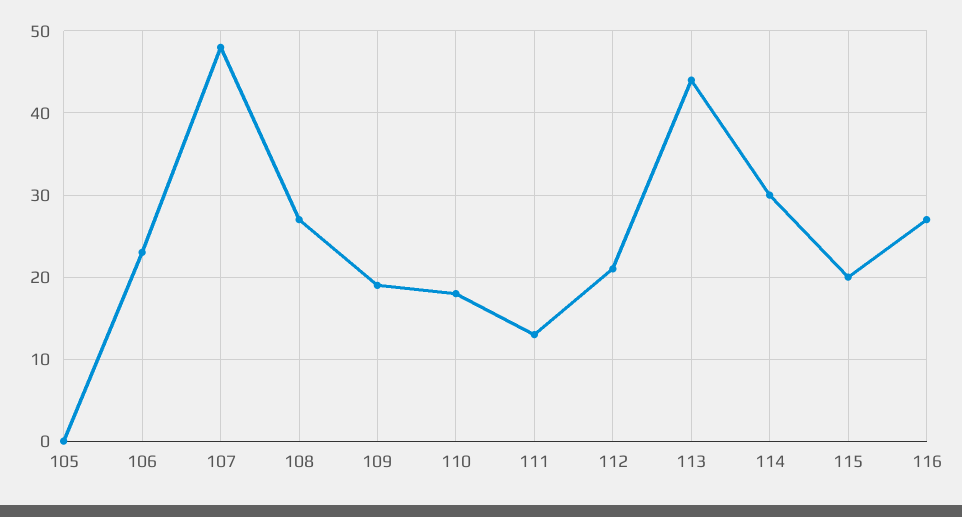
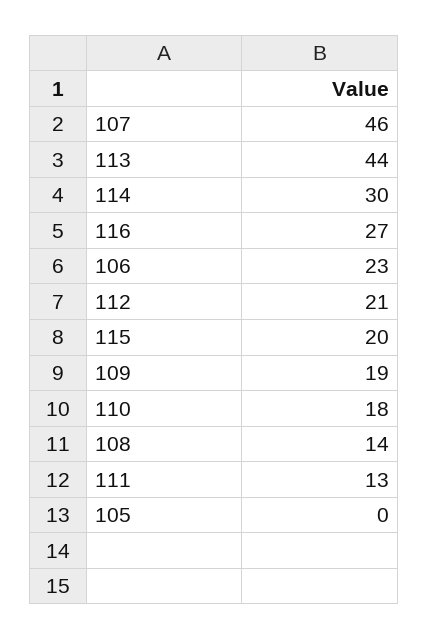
  {
    "105": 0,
    "106": 23,
-   "107": 48,
+   "107": 46,
-   "108": 27,
+   "108": 14,
    "109": 19,
    "110": 18,
    "111": 13,
    "112": 21,
    "113": 44,
    "114": 30,
    "115": 20,
    "116": 27
  }

